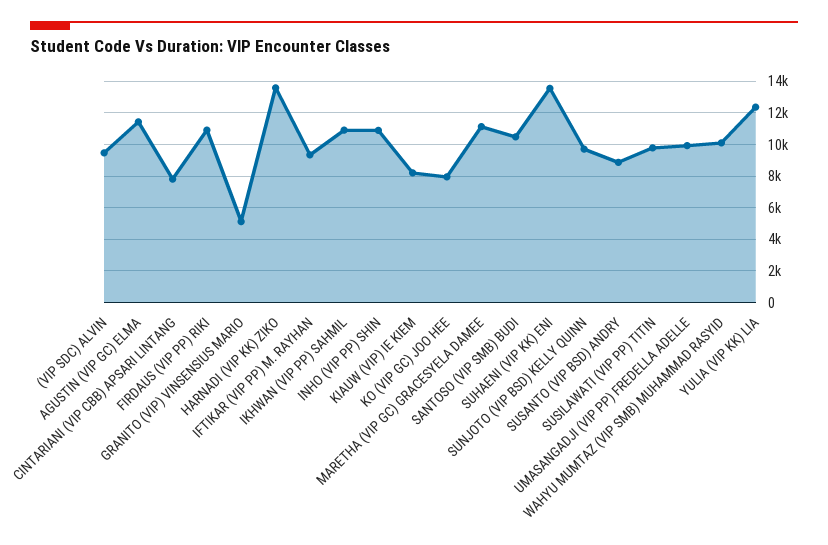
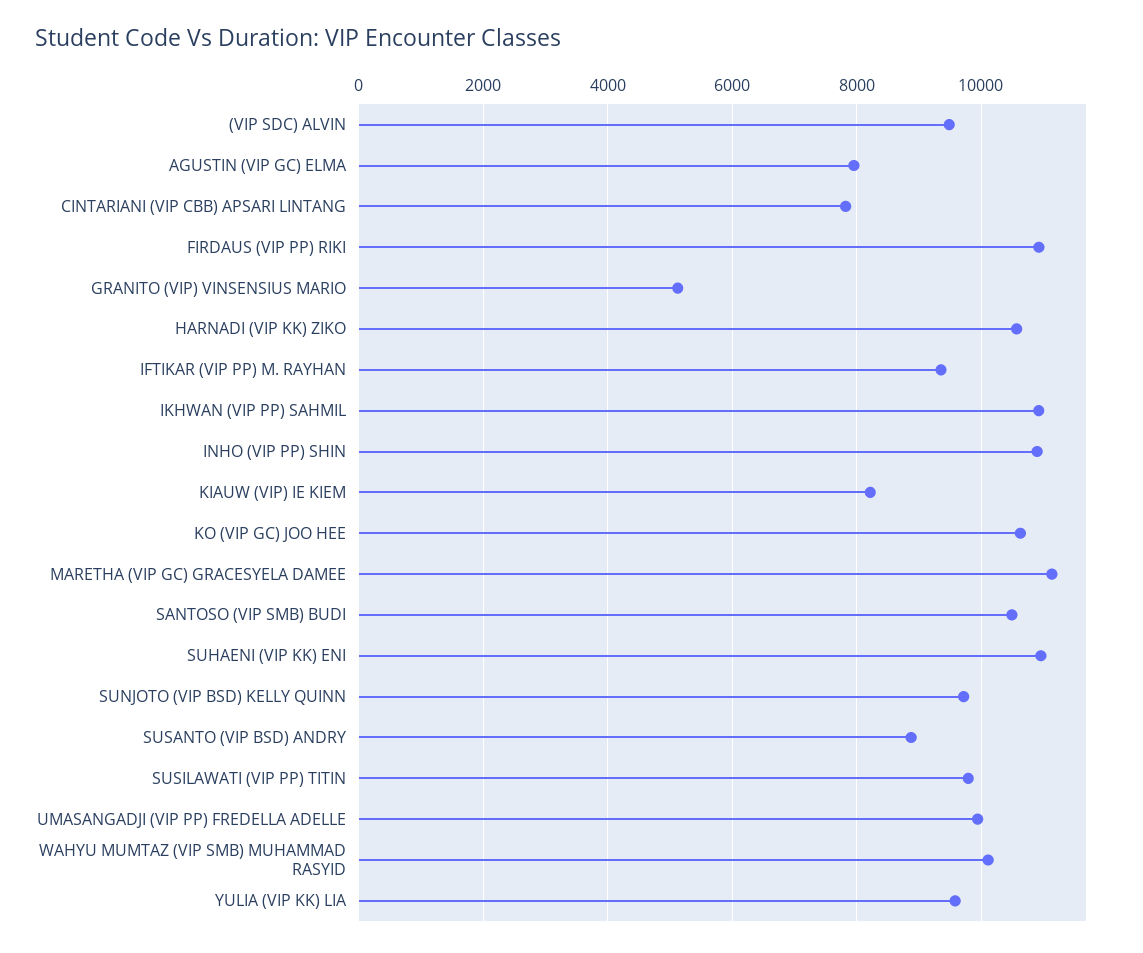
  {
    "(VIP SDC) ALVIN": 9400,
-   "AGUSTIN (VIP GC) ELMA": 11500,
+   "AGUSTIN (VIP GC) ELMA": 8000,
    "CINTARIANI (VIP CBB) APSARI LINTANG": 7800,
    "FIRDAUS (VIP PP) RIKI": 11000,
    "GRANITO (VIP) VINSENSIUS MARIO": 5200,
-   "HARNADI (VIP KK) ZIKO": 13500,
+   "HARNADI (VIP KK) ZIKO": 10600,
    "IFTIKAR (VIP PP) M. RAYHAN": 9400,
    "IKHWAN (VIP PP) SAHMIL": 11000,
    "INHO (VIP PP) SHIN": 10800,
    "KIAUW (VIP) IE KIEM": 8200,
-   "KO (VIP GC) JOO HEE": 8000,
+   "KO (VIP GC) JOO HEE": 10600,
    "MARETHA (VIP GC) GRACESYELA DAMEE": 11200,
    "SANTOSO (VIP SMB) BUDI": 10400,
-   "SUHAENI (VIP KK) ENI": 13500,
+   "SUHAENI (VIP KK) ENI": 11000,
    "SUNJOTO (VIP BSD) KELLY QUINN": 9800,
    "SUSANTO (VIP BSD) ANDRY": 8800,
    "SUSILAWATI (VIP PP) TITIN": 9800,
    "UMASANGADJI (VIP PP) FREDELLA ADELLE": 10000,
    "WAHYU MUMTAZ (VIP SMB) MUHAMMAD RASYID": 10200,
-   "YULIA (VIP KK) LIA": 12500
+   "YULIA (VIP KK) LIA": 9600
  }

